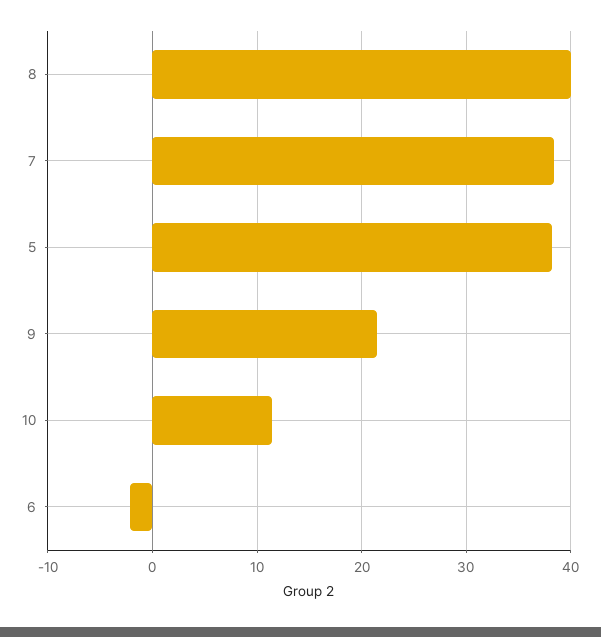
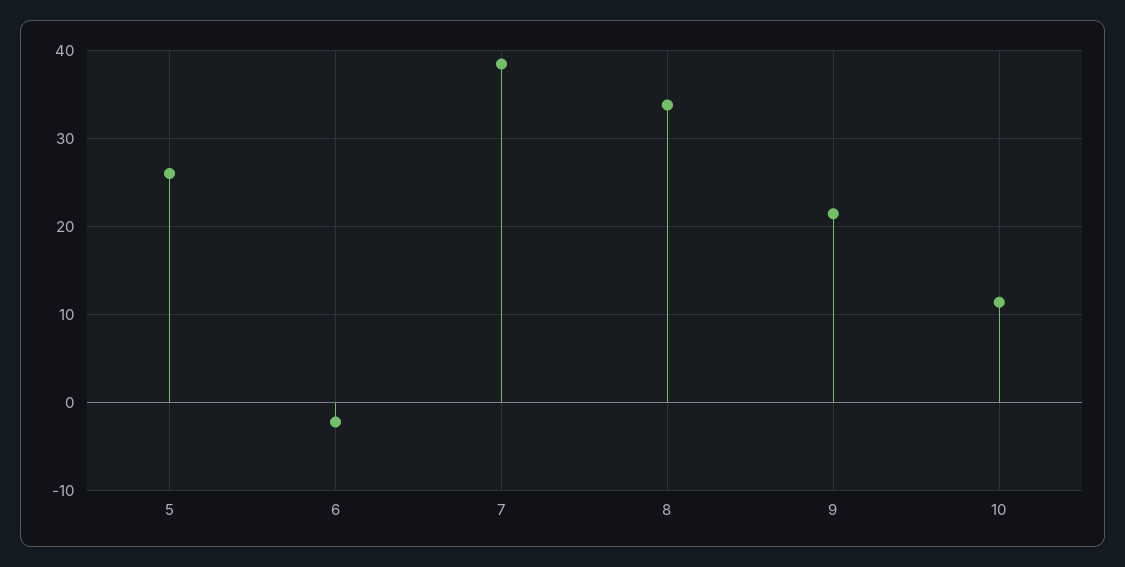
  {
-   "8": 40,
+   "8": 34,
    "7": 38,
-   "5": 38,
+   "5": 26,
    "9": 21,
    "10": 11,
    "6": -2
  }

